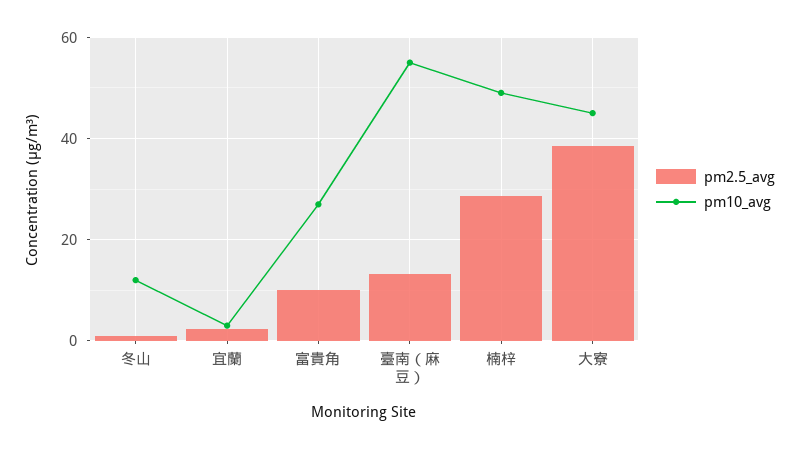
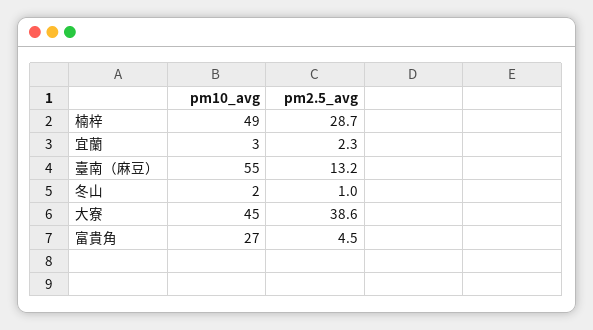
  {
    "pm2.5_avg": {
      "冬山": 1,
      "宜蘭": 2.3,
-     "富貴角": 10,
+     "富貴角": 4.5,
      "臺南（麻豆）": 13.2,
      "楠梓": 28.7,
      "大寮": 38.6
    },
    "pm10_avg": {
-     "冬山": 12,
+     "冬山": 2,
      "宜蘭": 3,
      "富貴角": 27,
      "臺南（麻豆）": 55,
      "楠梓": 49,
      "大寮": 45
    }
  }

